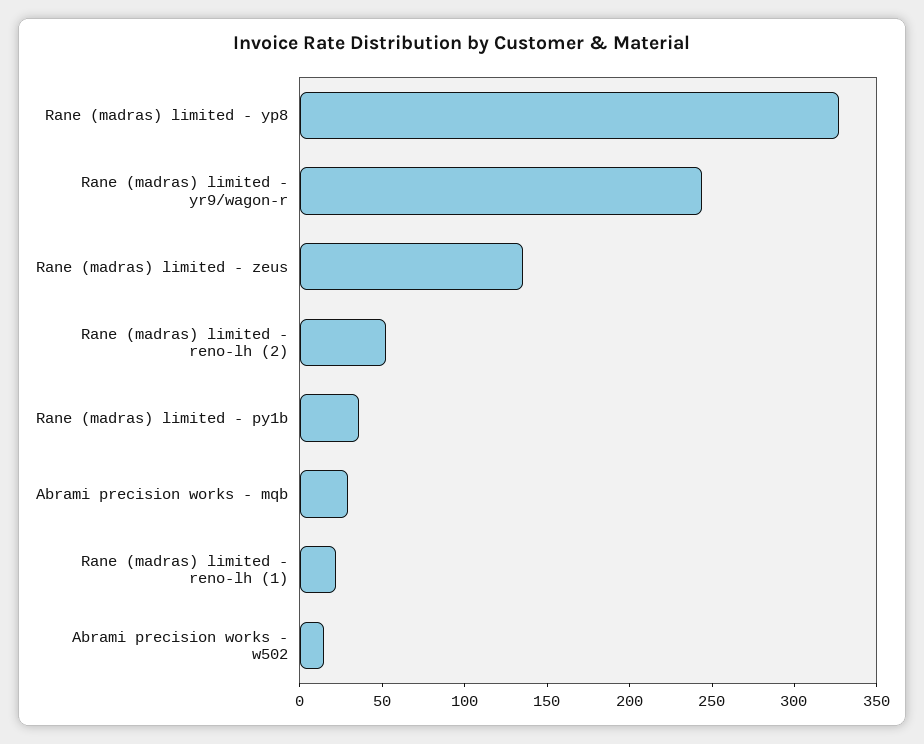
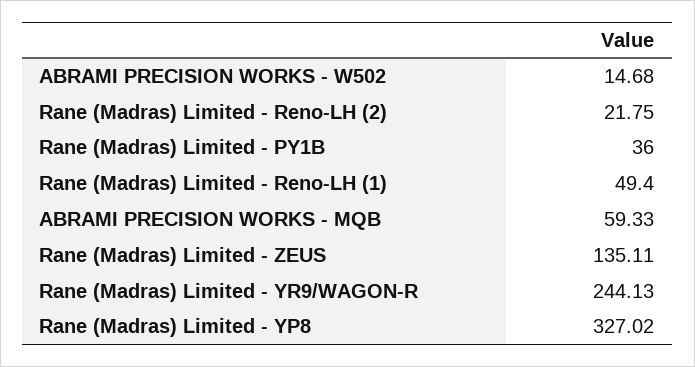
  {
    "Rane (madras) limited - yp8": 327.02,
    "Rane (madras) limited - yr9/wagon-r": 244.13,
    "Rane (madras) limited - zeus": 135.11,
-   "Rane (madras) limited - reno-lh (2)": 50,
+   "Rane (madras) limited - reno-lh (2)": 21.75,
    "Rane (madras) limited - py1b": 36,
-   "Abrami precision works - mqb": 30,
+   "Abrami precision works - mqb": 59.33,
-   "Rane (madras) limited - reno-lh (1)": 20,
+   "Rane (madras) limited - reno-lh (1)": 49.4,
    "Abrami precision works - w502": 14.68
  }

